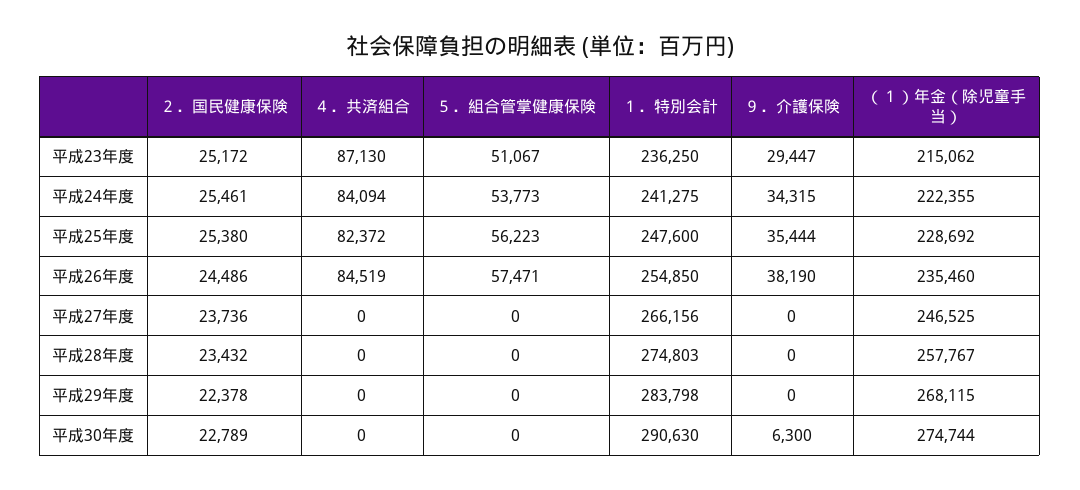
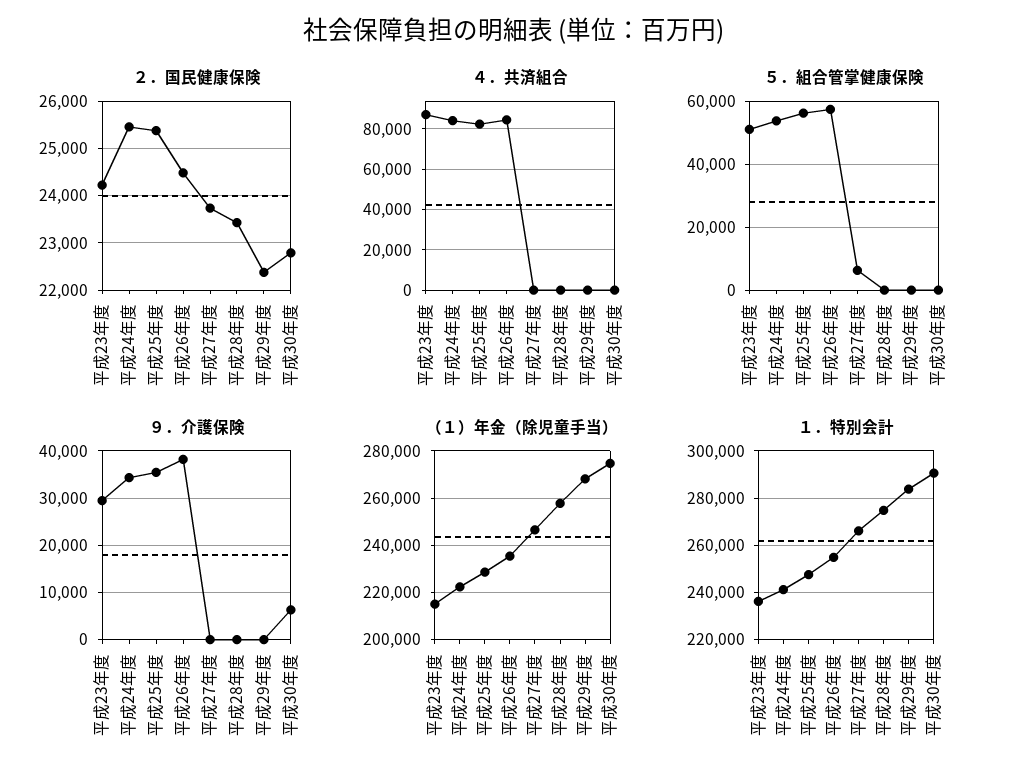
  {
    "２．国民健康保険": {
-     "平成23年度": 25172,
+     "平成23年度": 24200,
      "平成24年度": 25461,
      "平成25年度": 25380,
      "平成26年度": 24486,
      "平成27年度": 23736,
      "平成28年度": 23432,
      "平成29年度": 22378,
      "平成30年度": 22789
    },
    "４．共済組合": {
      "平成23年度": 87130,
      "平成24年度": 84094,
      "平成25年度": 82372,
      "平成26年度": 84519,
      "平成27年度": 0,
      "平成28年度": 0,
      "平成29年度": 0,
      "平成30年度": 0
    },
    "５．組合管掌健康保険": {
      "平成23年度": 51067,
      "平成24年度": 53773,
      "平成25年度": 56223,
      "平成26年度": 57471,
-     "平成27年度": 0,
+     "平成27年度": 6000,
      "平成28年度": 0,
      "平成29年度": 0,
      "平成30年度": 0
    },
    "１．特別会計": {
      "平成23年度": 236250,
      "平成24年度": 241275,
      "平成25年度": 247600,
      "平成26年度": 254850,
      "平成27年度": 266156,
      "平成28年度": 274803,
      "平成29年度": 283798,
      "平成30年度": 290630
    },
    "９．介護保険": {
      "平成23年度": 29447,
      "平成24年度": 34315,
      "平成25年度": 35444,
      "平成26年度": 38190,
      "平成27年度": 0,
      "平成28年度": 0,
      "平成29年度": 0,
      "平成30年度": 6300
    },
    "（１）年金（除児童手当）": {
      "平成23年度": 215062,
      "平成24年度": 222355,
      "平成25年度": 228692,
      "平成26年度": 235460,
      "平成27年度": 246525,
      "平成28年度": 257767,
      "平成29年度": 268115,
      "平成30年度": 274744
    }
  }

